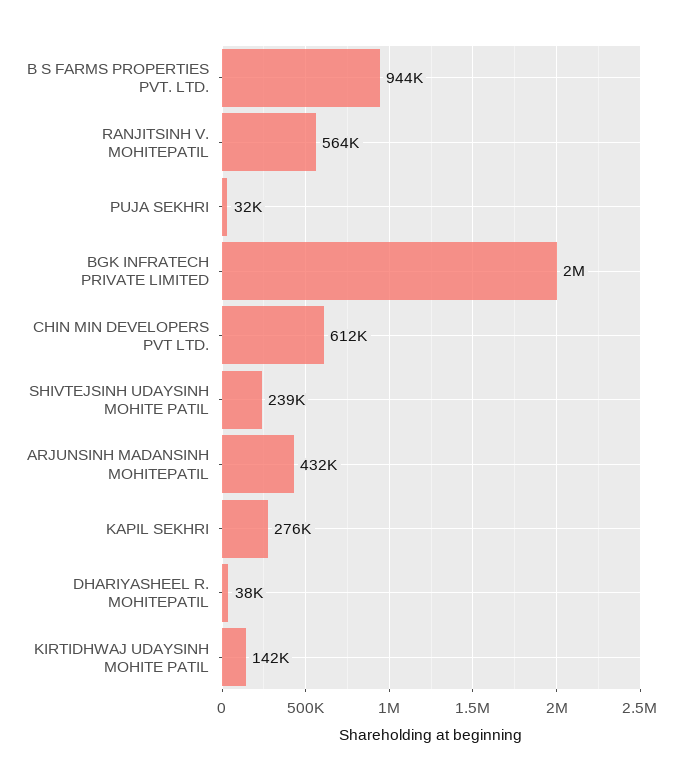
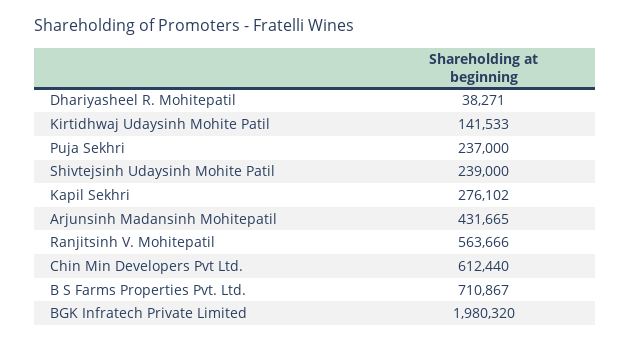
  {
-   "B S FARMS PROPERTIES PVT. LTD.": 944000,
+   "B S FARMS PROPERTIES PVT. LTD.": 710867,
    "RANJITSINH V. MOHITEPATIL": 563666,
-   "PUJA SEKHRI": 32000,
+   "PUJA SEKHRI": 237000,
    "BGK INFRATECH PRIVATE LIMITED": 1980320,
    "CHIN MIN DEVELOPERS PVT LTD.": 612440,
    "SHIVTEJSINH UDAYSINH MOHITE PATIL": 239000,
    "ARJUNSINH MADANSINH MOHITEPATIL": 431665,
    "KAPIL SEKHRI": 276102,
    "DHARIYASHEEL R. MOHITEPATIL": 38271,
    "KIRTIDHWAJ UDAYSINH MOHITE PATIL": 141533
  }

